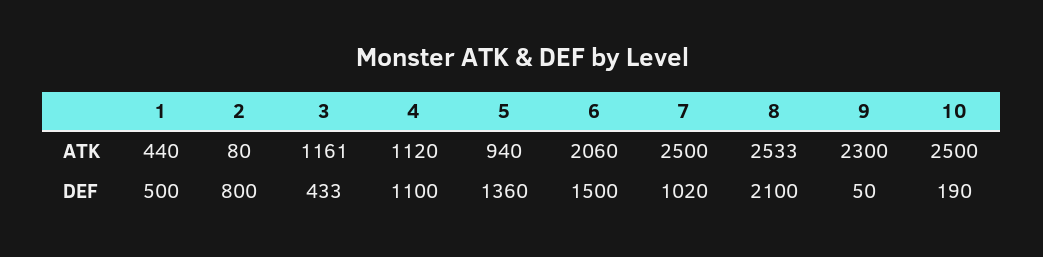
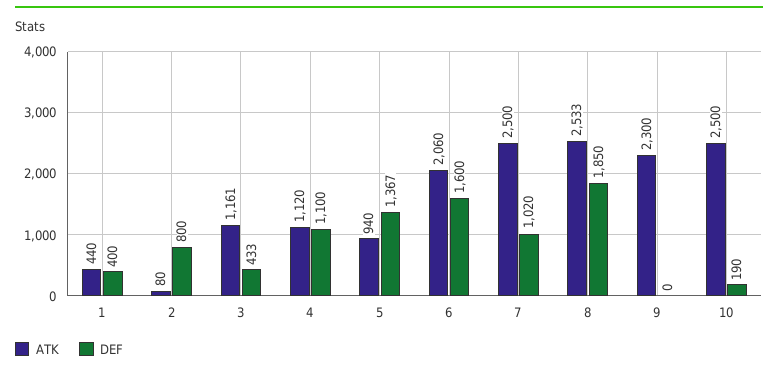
  {
    "ATK": {
      "1": 440,
      "2": 80,
      "3": 1161,
      "4": 1120,
      "5": 940,
      "6": 2060,
      "7": 2500,
      "8": 2533,
      "9": 2300,
      "10": 2500
    },
    "DEF": {
-     "1": 500,
+     "1": 400,
      "2": 800,
      "3": 433,
      "4": 1100,
-     "5": 1360,
+     "5": 1367,
-     "6": 1500,
+     "6": 1600,
      "7": 1020,
-     "8": 2100,
+     "8": 1850,
-     "9": 50,
+     "9": 0,
      "10": 190
    }
  }

